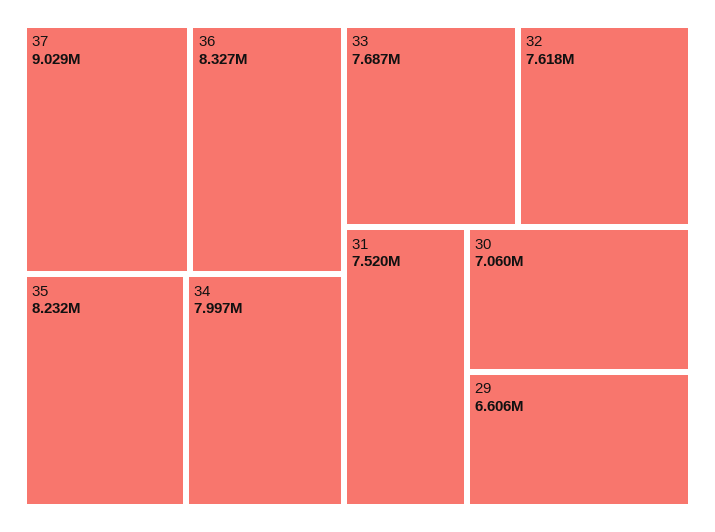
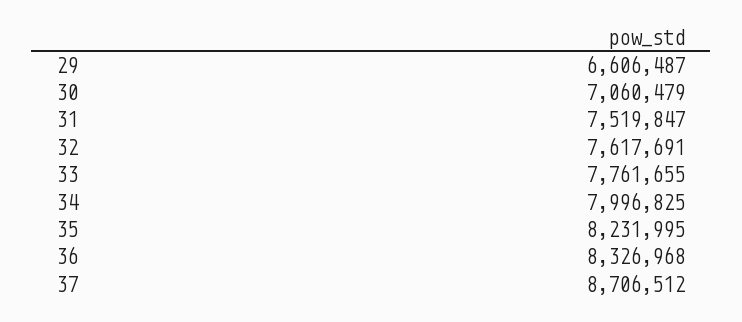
  {
-   "37": 9029000,
+   "37": 8706512,
    "36": 8326968,
    "35": 8231995,
    "34": 7996825,
-   "33": 7687000,
+   "33": 7761655,
    "32": 7617691,
    "31": 7519847,
    "30": 7060479,
    "29": 6606487
  }

